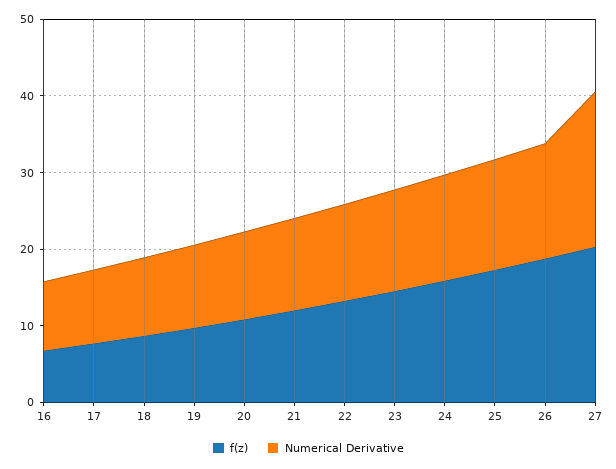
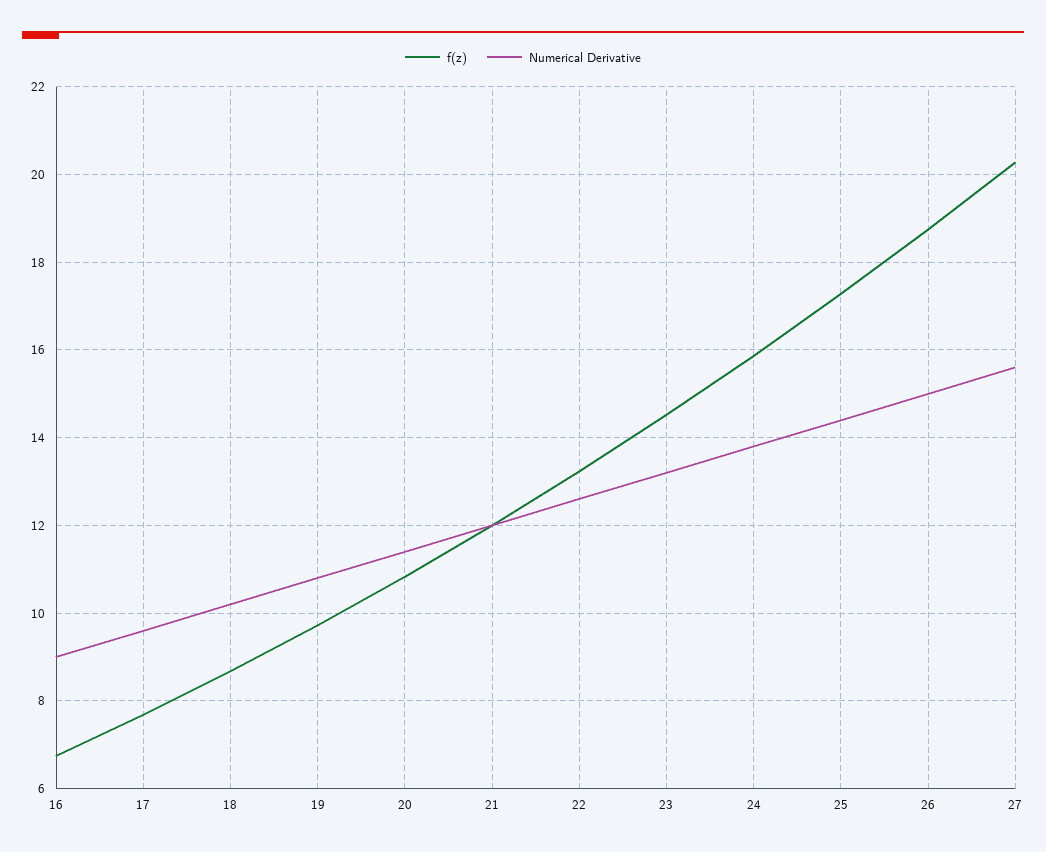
  {
    "f(z)": {
      "16": 6.8,
      "17": 7.6,
      "18": 8.6,
      "19": 9.8,
      "20": 10.8,
      "21": 12,
      "22": 13.2,
      "23": 14.6,
      "24": 15.8,
      "25": 17.2,
      "26": 18.8,
      "27": 20.2
    },
    "Numerical Derivative": {
      "16": 9,
      "17": 9.6,
      "18": 10.2,
      "19": 10.8,
      "20": 11.4,
      "21": 12,
      "22": 12.6,
      "23": 13.2,
      "24": 13.8,
      "25": 14.4,
      "26": 15,
-     "27": 20
+     "27": 15.6
    }
  }

